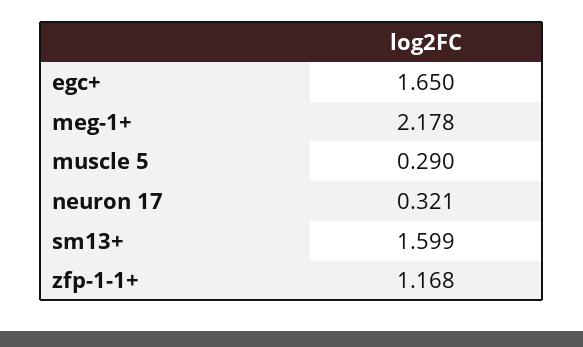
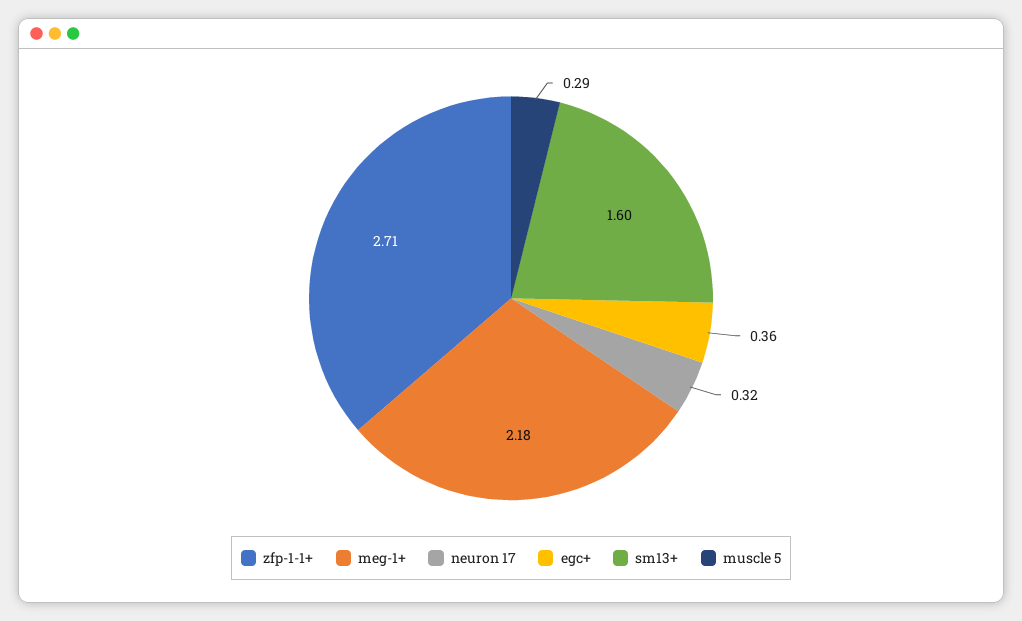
  {
-   "egc+": 1.65,
+   "egc+": 0.36,
    "meg-1+": 2.178,
    "muscle 5": 0.29,
    "neuron 17": 0.321,
    "sm13+": 1.599,
-   "zfp-1-1+": 1.168
+   "zfp-1-1+": 2.71
  }

